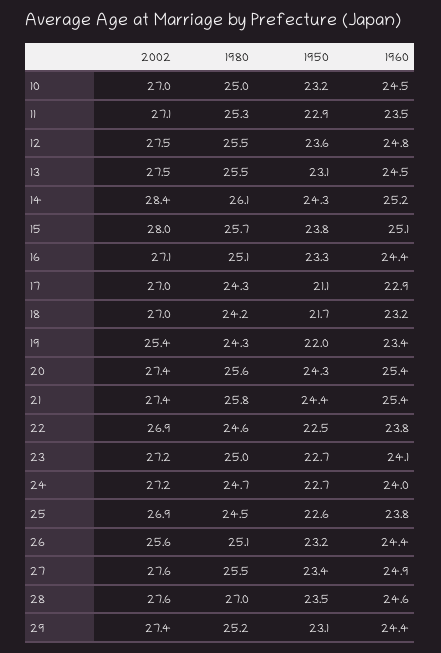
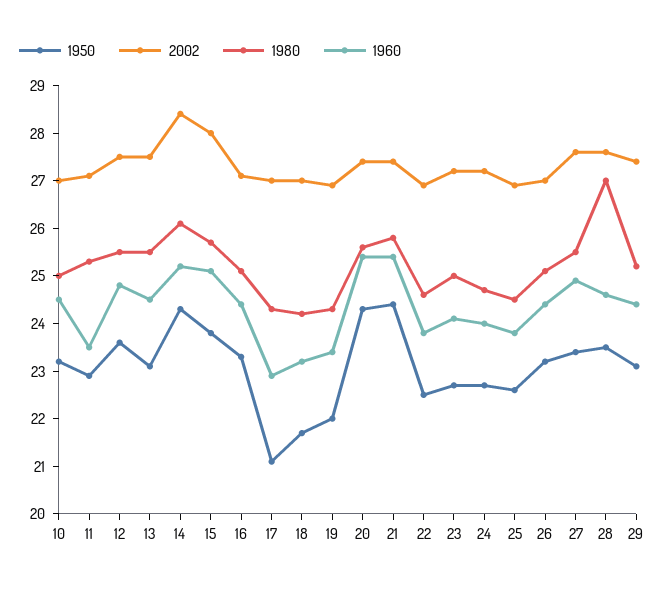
  {
    "2002": {
      "10": 27,
      "11": 27.1,
      "12": 27.5,
      "13": 27.5,
      "14": 28.4,
      "15": 28,
      "16": 27.1,
      "17": 27,
      "18": 27,
-     "19": 25.4,
+     "19": 27,
      "20": 27.4,
      "21": 27.4,
      "22": 26.9,
      "23": 27.2,
      "24": 27.2,
      "25": 26.9,
-     "26": 25.6,
+     "26": 27,
      "27": 27.6,
      "28": 27.6,
      "29": 27.4
    },
    "1980": {
      "10": 25,
      "11": 25.3,
      "12": 25.5,
      "13": 25.5,
      "14": 26.1,
      "15": 25.7,
      "16": 25.1,
      "17": 24.3,
      "18": 24.2,
      "19": 24.3,
      "20": 25.6,
      "21": 25.8,
      "22": 24.6,
      "23": 25,
      "24": 24.7,
      "25": 24.5,
      "26": 25.1,
      "27": 25.5,
      "28": 27,
      "29": 25.2
    },
    "1950": {
      "10": 23.2,
      "11": 22.9,
      "12": 23.6,
      "13": 23.1,
      "14": 24.3,
      "15": 23.8,
      "16": 23.3,
      "17": 21.1,
      "18": 21.7,
      "19": 22,
      "20": 24.3,
      "21": 24.4,
      "22": 22.5,
      "23": 22.7,
      "24": 22.7,
      "25": 22.6,
      "26": 23.2,
      "27": 23.4,
      "28": 23.5,
      "29": 23.1
    },
    "1960": {
      "10": 24.5,
      "11": 23.5,
      "12": 24.8,
      "13": 24.5,
      "14": 25.2,
      "15": 25.1,
      "16": 24.4,
      "17": 22.9,
      "18": 23.2,
      "19": 23.4,
      "20": 25.4,
      "21": 25.4,
      "22": 23.8,
      "23": 24.1,
      "24": 24,
      "25": 23.8,
      "26": 24.4,
      "27": 24.9,
      "28": 24.6,
      "29": 24.4
    }
  }

